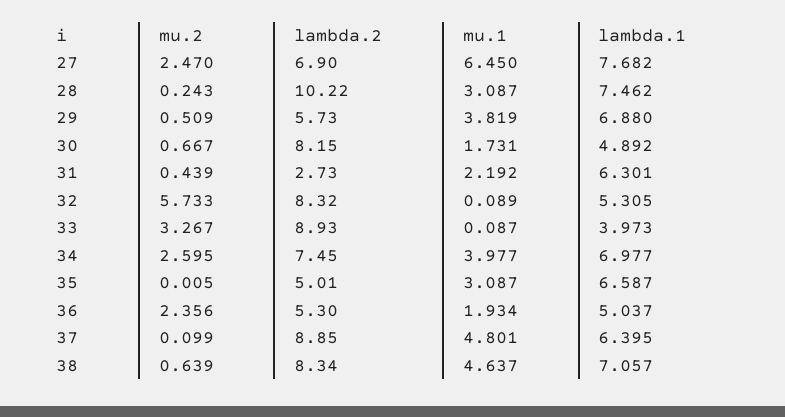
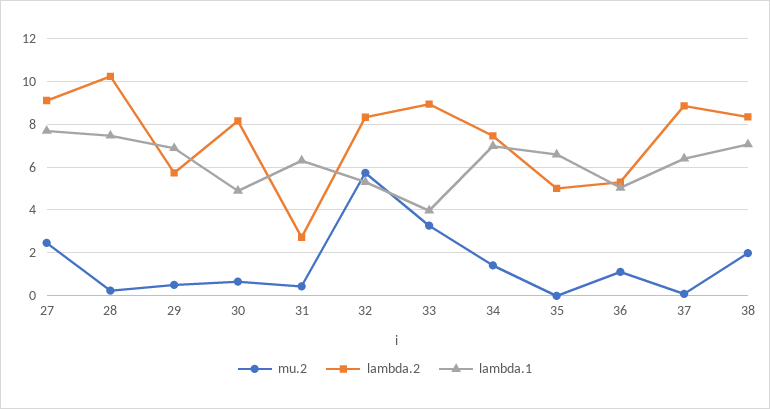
  {
    "mu.2": {
      "27": 2.47,
      "28": 0.243,
      "29": 0.509,
      "30": 0.667,
      "31": 0.439,
      "32": 5.733,
      "33": 3.267,
-     "34": 2.595,
+     "34": 1.5,
      "35": 0.005,
-     "36": 2.356,
+     "36": 1,
      "37": 0.099,
-     "38": 0.639
+     "38": 2
    },
    "lambda.2": {
-     "27": 6.9,
+     "27": 9,
      "28": 10.22,
      "29": 5.73,
      "30": 8.15,
      "31": 2.73,
      "32": 8.32,
      "33": 8.93,
      "34": 7.45,
      "35": 5.01,
      "36": 5.3,
      "37": 8.85,
      "38": 8.34
    },
-   "mu.1": {
-     "27": 6.45,
-     "28": 3.087,
-     "29": 3.819,
-     "30": 1.731,
-     "31": 2.192,
-     "32": 0.089,
-     "33": 0.087,
-     "34": 3.977,
-     "35": 3.087,
-     "36": 1.934,
-     "37": 4.801,
-     "38": 4.637
-   },
    "lambda.1": {
      "27": 7.682,
      "28": 7.462,
      "29": 6.88,
      "30": 4.892,
      "31": 6.301,
      "32": 5.305,
      "33": 3.973,
      "34": 6.977,
      "35": 6.587,
      "36": 5.037,
      "37": 6.395,
      "38": 7.057
    }
  }

